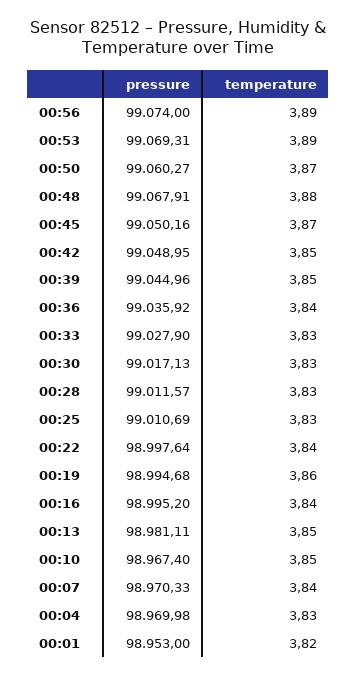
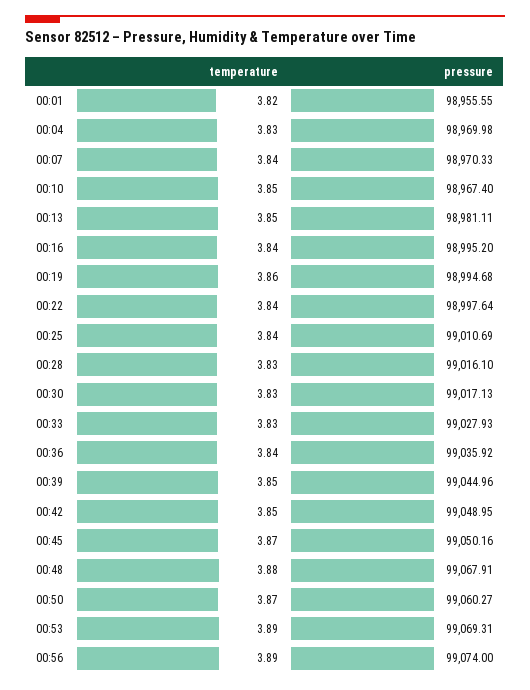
  {
    "pressure": {
      "00:56": 99074,
      "00:53": 99069.31,
      "00:50": 99060.27,
      "00:48": 99067.91,
      "00:45": 99050.16,
      "00:42": 99048.95,
      "00:39": 99044.96,
      "00:36": 99035.92,
-     "00:33": 99027.9,
+     "00:33": 99027.93,
      "00:30": 99017.13,
-     "00:28": 99011.57,
+     "00:28": 99016.1,
      "00:25": 99010.69,
      "00:22": 98997.64,
      "00:19": 98994.68,
      "00:16": 98995.2,
      "00:13": 98981.11,
      "00:10": 98967.4,
      "00:07": 98970.33,
      "00:04": 98969.98,
-     "00:01": 98953
+     "00:01": 98955.55
    },
    "temperature": {
      "00:56": 3.89,
      "00:53": 3.89,
      "00:50": 3.87,
      "00:48": 3.88,
      "00:45": 3.87,
      "00:42": 3.85,
      "00:39": 3.85,
      "00:36": 3.84,
      "00:33": 3.83,
      "00:30": 3.83,
      "00:28": 3.83,
-     "00:25": 3.83,
+     "00:25": 3.84,
      "00:22": 3.84,
      "00:19": 3.86,
      "00:16": 3.84,
      "00:13": 3.85,
      "00:10": 3.85,
      "00:07": 3.84,
      "00:04": 3.83,
      "00:01": 3.82
    }
  }

